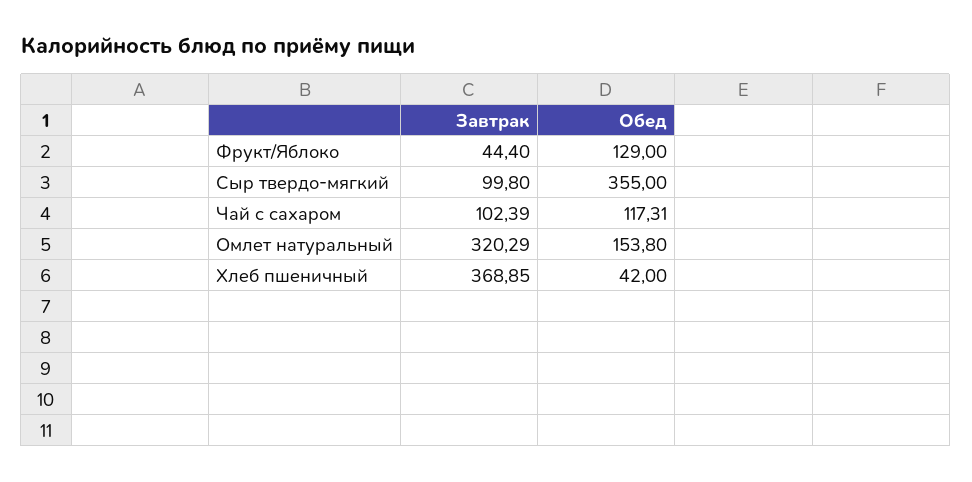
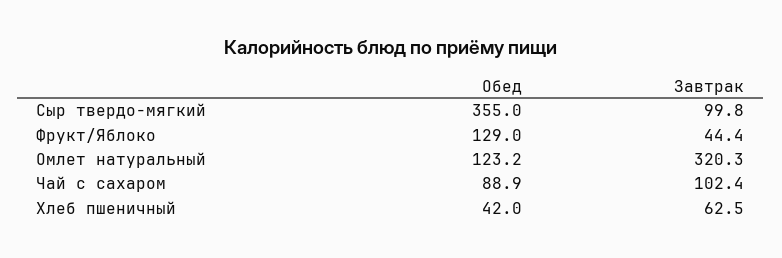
  {
    "Завтрак": {
      "Фрукт/Яблоко": 44.4,
      "Сыр твердо-мягкий": 99.8,
      "Чай с сахаром": 102.39,
      "Омлет натуральный": 320.29,
-     "Хлеб пшеничный": 368.85
+     "Хлеб пшеничный": 62.5
    },
    "Обед": {
      "Фрукт/Яблоко": 129,
      "Сыр твердо-мягкий": 355,
-     "Чай с сахаром": 117.31,
+     "Чай с сахаром": 88.9,
-     "Омлет натуральный": 153.8,
+     "Омлет натуральный": 123.2,
      "Хлеб пшеничный": 42
    }
  }

